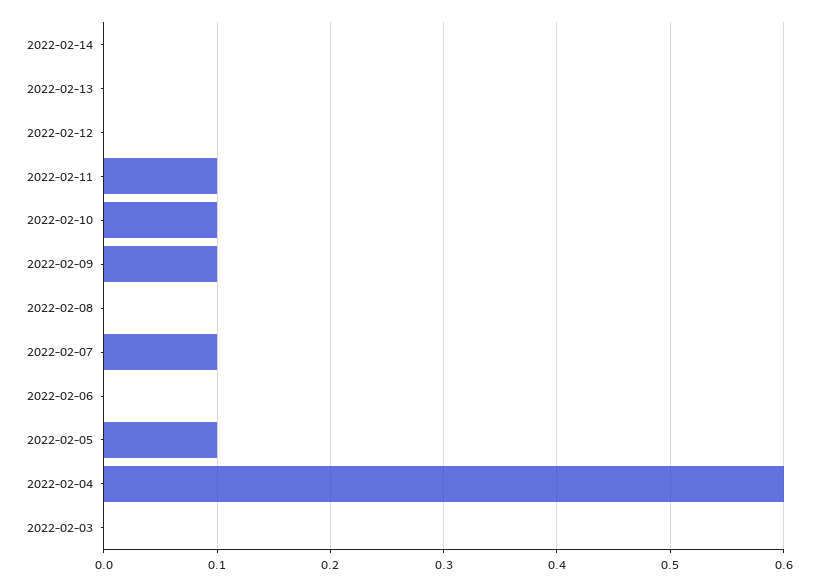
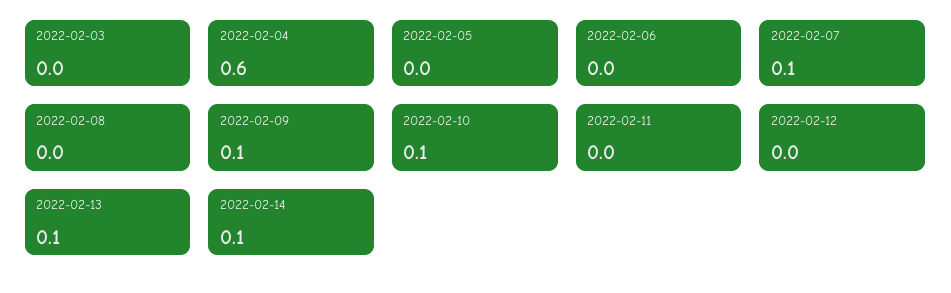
  {
-   "2022-02-14": 0,
+   "2022-02-14": 0.1,
-   "2022-02-13": 0,
+   "2022-02-13": 0.1,
    "2022-02-12": 0,
-   "2022-02-11": 0.1,
+   "2022-02-11": 0,
    "2022-02-10": 0.1,
    "2022-02-09": 0.1,
    "2022-02-08": 0,
    "2022-02-07": 0.1,
    "2022-02-06": 0,
-   "2022-02-05": 0.1,
+   "2022-02-05": 0,
    "2022-02-04": 0.6,
    "2022-02-03": 0
  }

